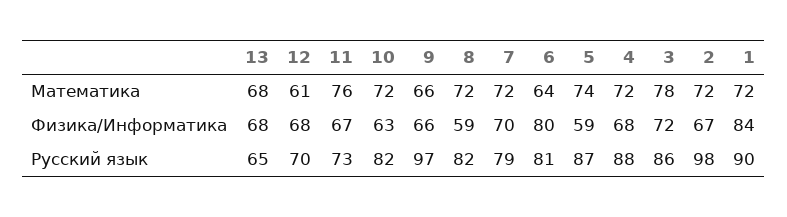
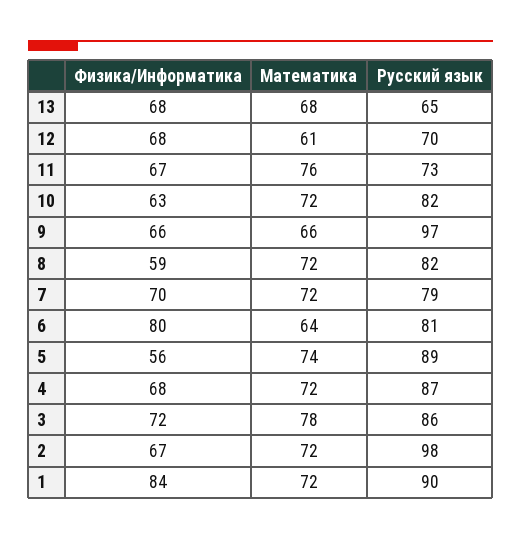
  {
    "13": {
      "Математика": 68,
      "Физика/Информатика": 68,
      "Русский язык": 65
    },
    "12": {
      "Математика": 61,
      "Физика/Информатика": 68,
      "Русский язык": 70
    },
    "11": {
      "Математика": 76,
      "Физика/Информатика": 67,
      "Русский язык": 73
    },
    "10": {
      "Математика": 72,
      "Физика/Информатика": 63,
      "Русский язык": 82
    },
    "9": {
      "Математика": 66,
      "Физика/Информатика": 66,
      "Русский язык": 97
    },
    "8": {
      "Математика": 72,
      "Физика/Информатика": 59,
      "Русский язык": 82
    },
    "7": {
      "Математика": 72,
      "Физика/Информатика": 70,
      "Русский язык": 79
    },
    "6": {
      "Математика": 64,
      "Физика/Информатика": 80,
      "Русский язык": 81
    },
    "5": {
      "Математика": 74,
-     "Физика/Информатика": 59,
+     "Физика/Информатика": 56,
-     "Русский язык": 87
+     "Русский язык": 89
    },
    "4": {
      "Математика": 72,
      "Физика/Информатика": 68,
-     "Русский язык": 88
+     "Русский язык": 87
    },
    "3": {
      "Математика": 78,
      "Физика/Информатика": 72,
      "Русский язык": 86
    },
    "2": {
      "Математика": 72,
      "Физика/Информатика": 67,
      "Русский язык": 98
    },
    "1": {
      "Математика": 72,
      "Физика/Информатика": 84,
      "Русский язык": 90
    }
  }

